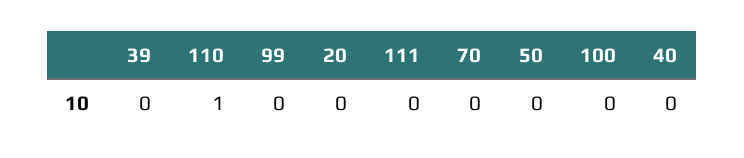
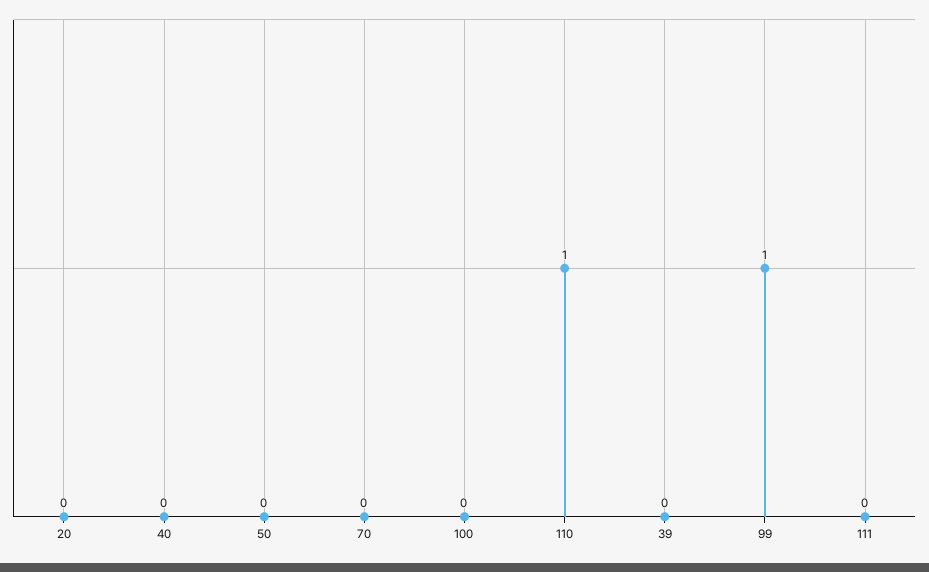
  {
    "39": 0,
    "110": 1,
-   "99": 0,
+   "99": 1,
    "20": 0,
    "111": 0,
    "70": 0,
    "50": 0,
    "100": 0,
    "40": 0
  }

